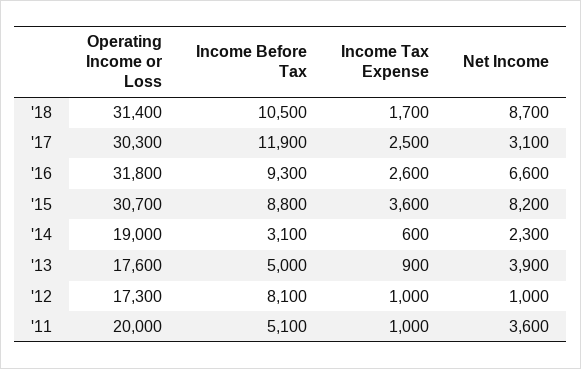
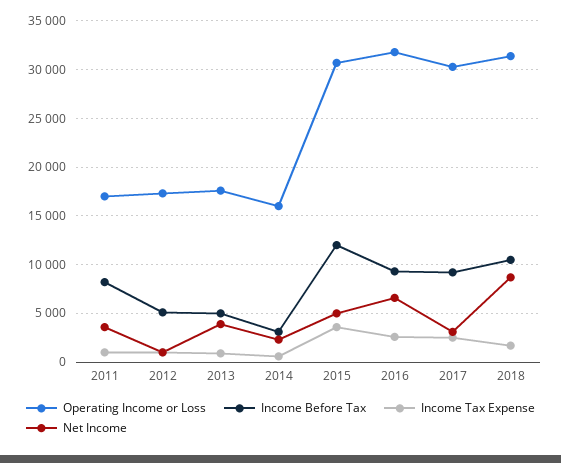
  {
    "Operating Income or Loss": {
      "'18": 31400,
      "'17": 30300,
      "'16": 31800,
      "'15": 30700,
-     "'14": 19000,
+     "'14": 16000,
      "'13": 17600,
      "'12": 17300,
-     "'11": 20000
+     "'11": 17000
    },
    "Income Before Tax": {
      "'18": 10500,
-     "'17": 11900,
+     "'17": 9000,
      "'16": 9300,
-     "'15": 8800,
+     "'15": 12000,
      "'14": 3100,
      "'13": 5000,
-     "'12": 8100,
+     "'12": 5000,
-     "'11": 5100
+     "'11": 8000
    },
    "Income Tax Expense": {
      "'18": 1700,
      "'17": 2500,
      "'16": 2600,
      "'15": 3600,
      "'14": 600,
      "'13": 900,
      "'12": 1000,
      "'11": 1000
    },
    "Net Income": {
      "'18": 8700,
      "'17": 3100,
      "'16": 6600,
-     "'15": 8200,
+     "'15": 5000,
      "'14": 2300,
      "'13": 3900,
      "'12": 1000,
      "'11": 3600
    }
  }

